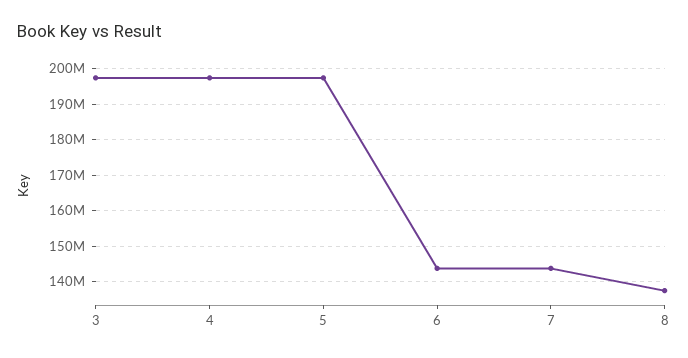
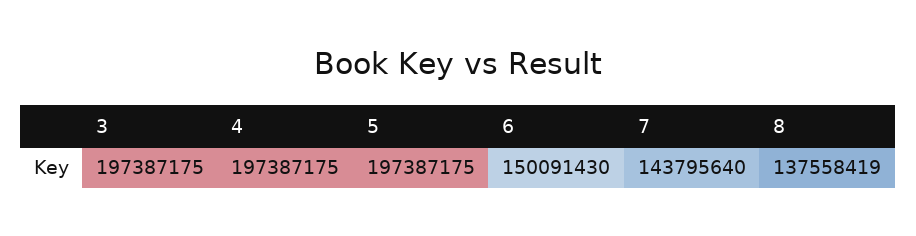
  {
    "3": 197387175,
    "4": 197387175,
    "5": 197387175,
-   "6": 144000000,
+   "6": 150091430,
    "7": 143795640,
    "8": 137558419
  }

